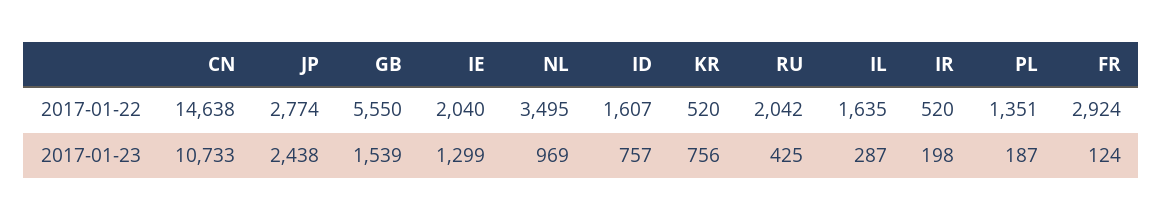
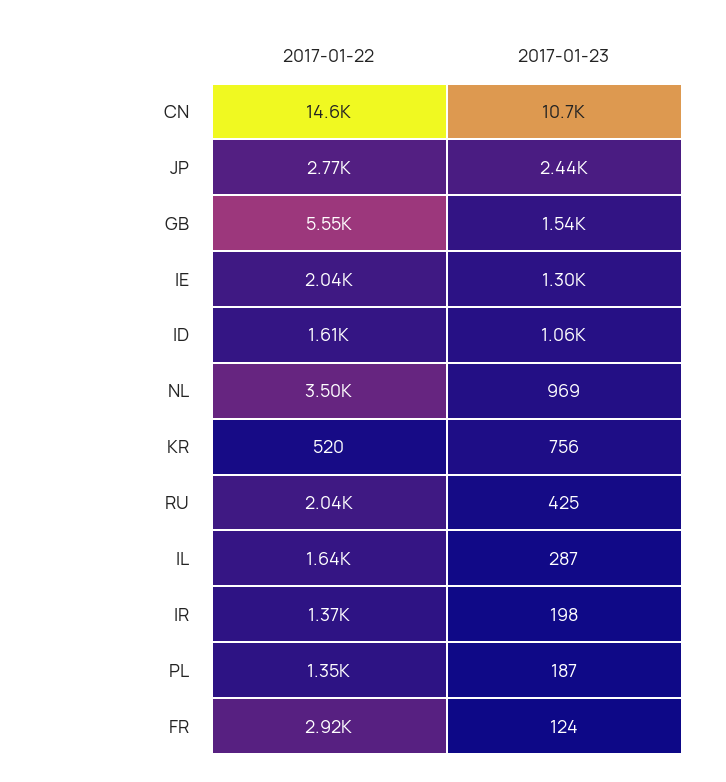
  {
    "CN": {
      "2017-01-22": 14638,
      "2017-01-23": 10733
    },
    "JP": {
      "2017-01-22": 2774,
      "2017-01-23": 2438
    },
    "GB": {
      "2017-01-22": 5550,
      "2017-01-23": 1539
    },
    "IE": {
      "2017-01-22": 2040,
      "2017-01-23": 1299
    },
    "NL": {
      "2017-01-22": 3495,
      "2017-01-23": 969
    },
    "ID": {
      "2017-01-22": 1607,
-     "2017-01-23": 757
+     "2017-01-23": 1060
    },
    "KR": {
      "2017-01-22": 520,
      "2017-01-23": 756
    },
    "RU": {
      "2017-01-22": 2042,
      "2017-01-23": 425
    },
    "IL": {
      "2017-01-22": 1635,
      "2017-01-23": 287
    },
    "IR": {
-     "2017-01-22": 520,
+     "2017-01-22": 1370,
      "2017-01-23": 198
    },
    "PL": {
      "2017-01-22": 1351,
      "2017-01-23": 187
    },
    "FR": {
      "2017-01-22": 2924,
      "2017-01-23": 124
    }
  }

